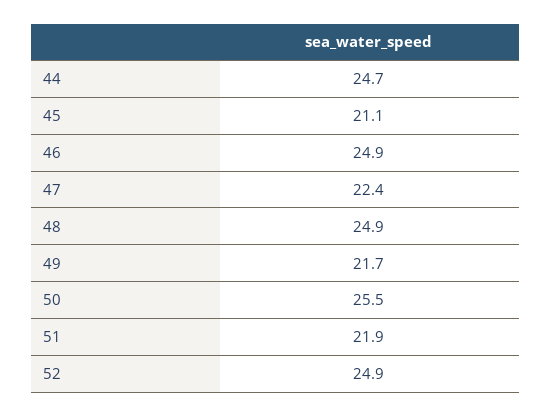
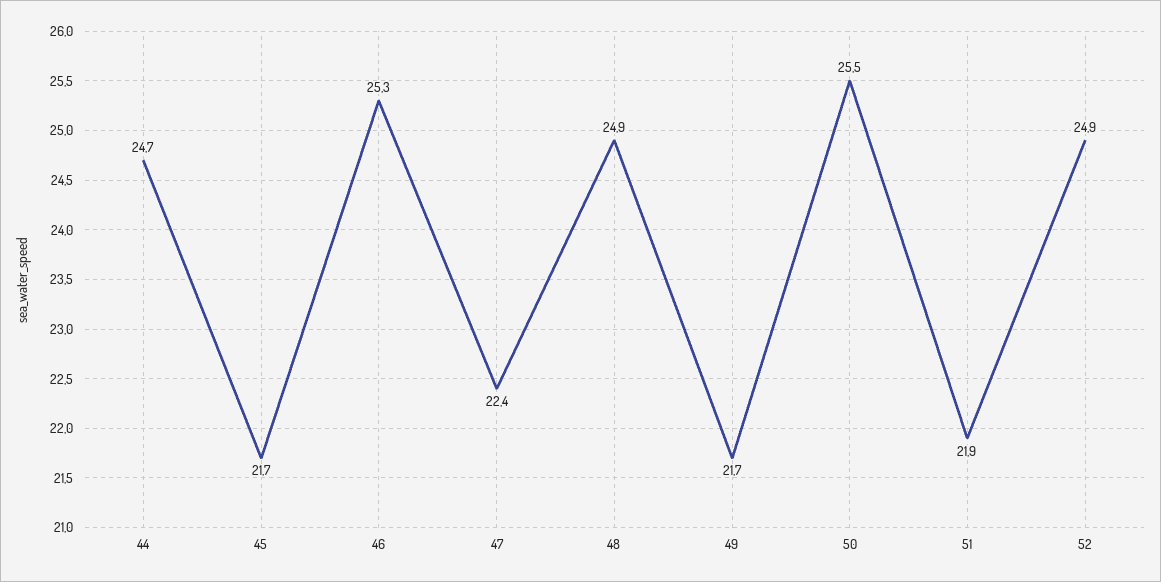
  {
    "44": 24.7,
-   "45": 21.1,
+   "45": 21.7,
-   "46": 24.9,
+   "46": 25.3,
    "47": 22.4,
    "48": 24.9,
    "49": 21.7,
    "50": 25.5,
    "51": 21.9,
    "52": 24.9
  }

